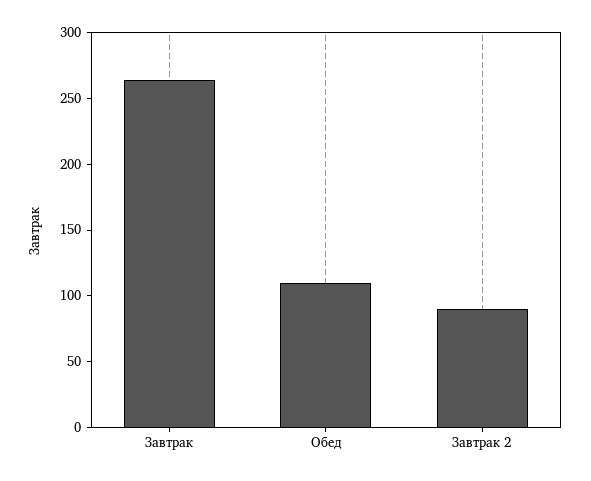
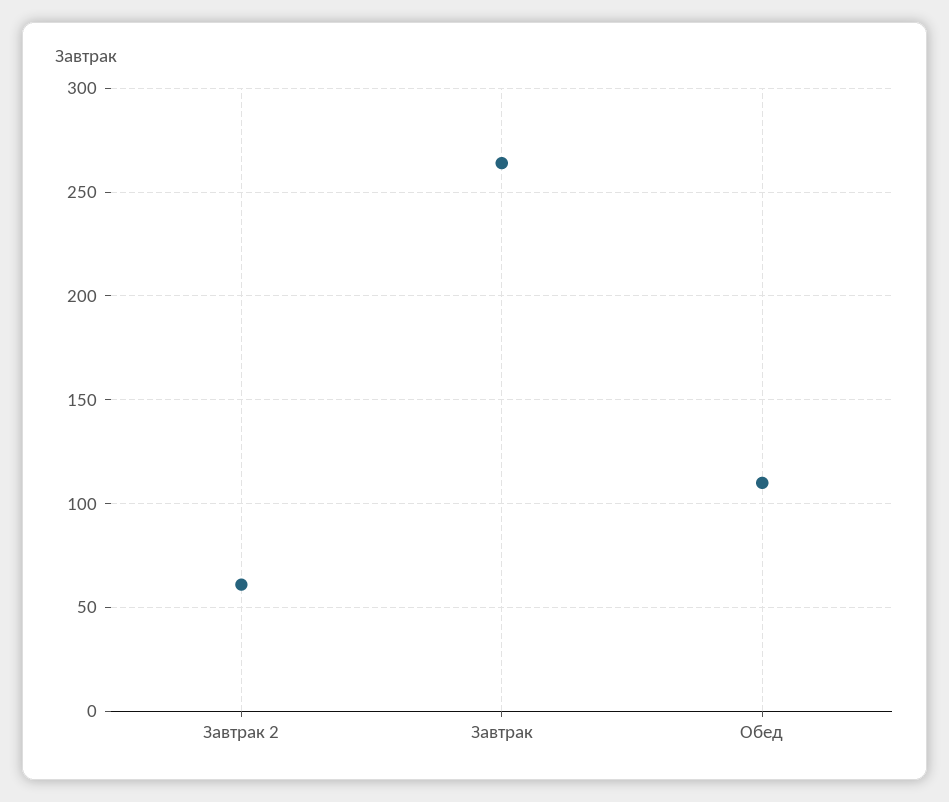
  {
    "Завтрак": 265,
    "Обед": 110,
-   "Завтрак 2": 90
+   "Завтрак 2": 60
  }

